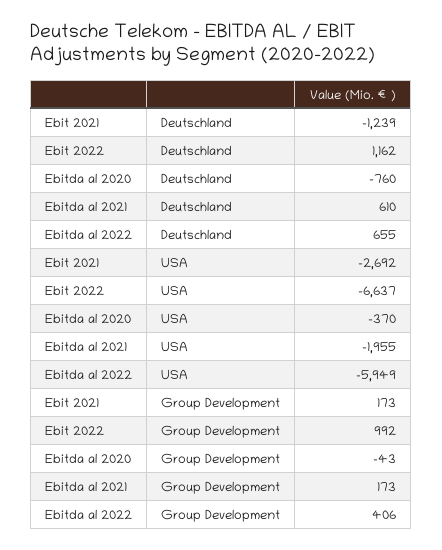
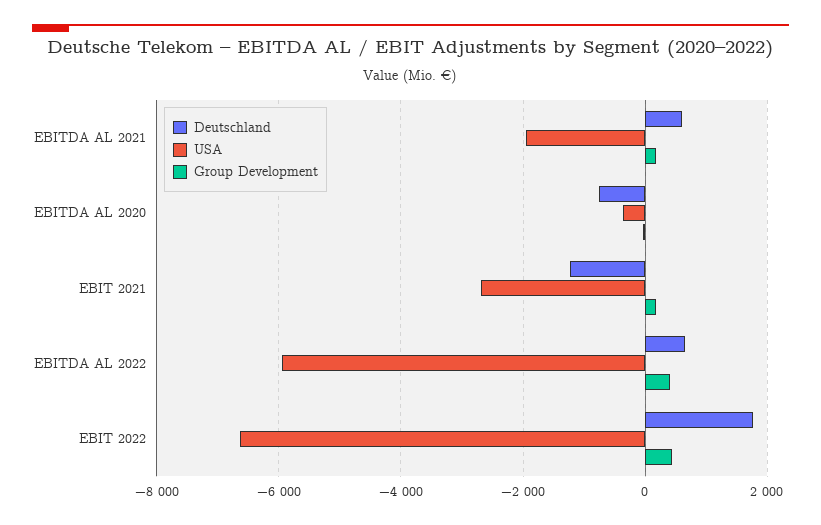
  {
    "Deutschland": {
      "Ebit 2021": -1239,
-     "Ebit 2022": 1162,
+     "Ebit 2022": 1800,
      "Ebitda al 2020": -760,
      "Ebitda al 2021": 610,
      "Ebitda al 2022": 655
    },
    "USA": {
      "Ebit 2021": -2692,
      "Ebit 2022": -6637,
      "Ebitda al 2020": -370,
      "Ebitda al 2021": -1955,
      "Ebitda al 2022": -5949
    },
    "Group Development": {
      "Ebit 2021": 173,
-     "Ebit 2022": 992,
+     "Ebit 2022": 400,
      "Ebitda al 2020": -43,
      "Ebitda al 2021": 173,
      "Ebitda al 2022": 406
    }
  }

